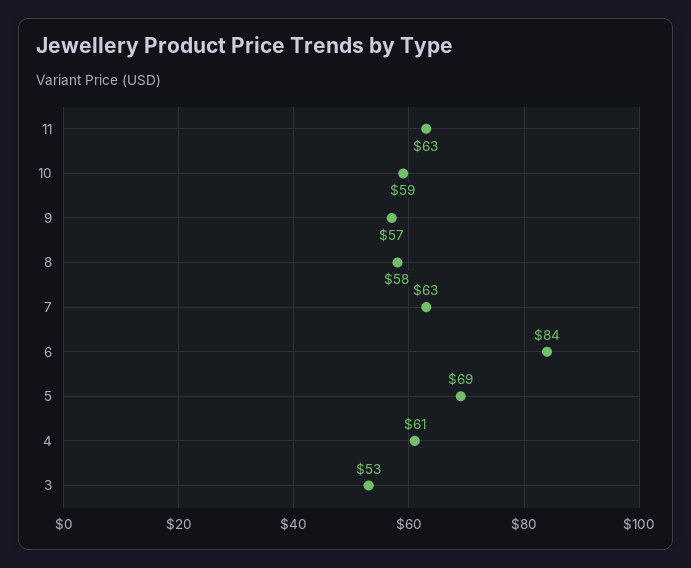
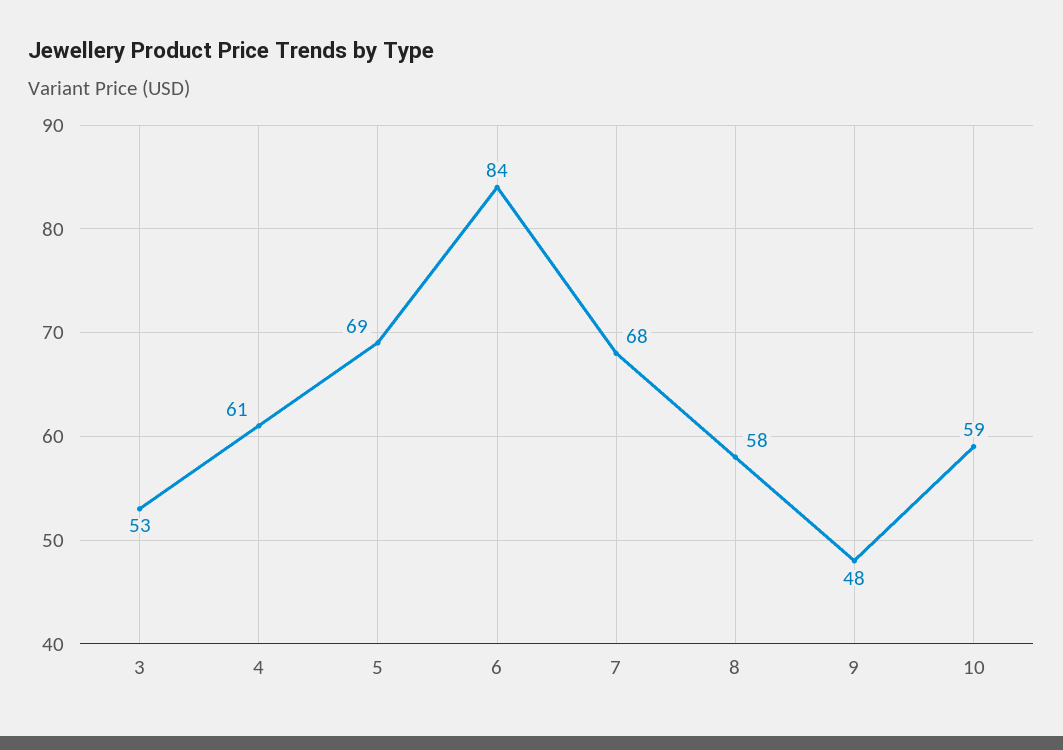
  {
-   "11": 63,
    "10": 59,
-   "9": 57,
+   "9": 48,
    "8": 58,
-   "7": 63,
+   "7": 68,
    "6": 84,
    "5": 69,
    "4": 61,
    "3": 53
  }

